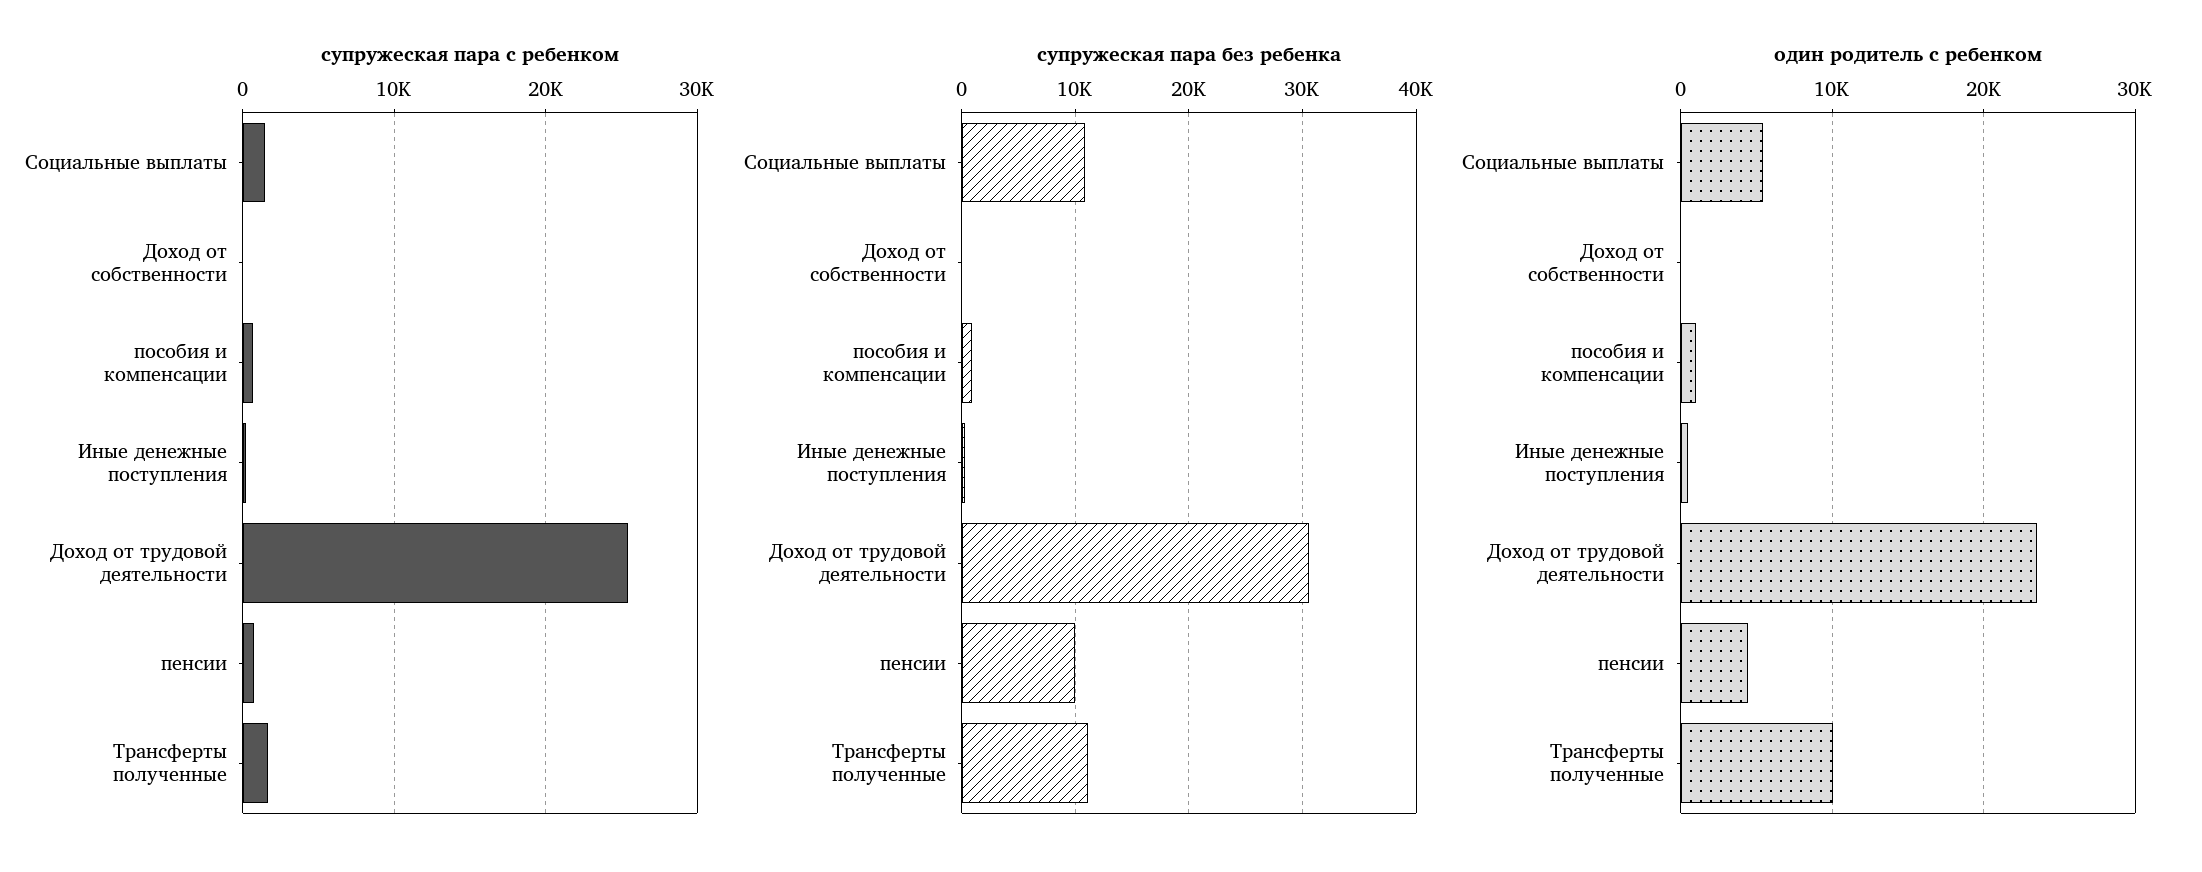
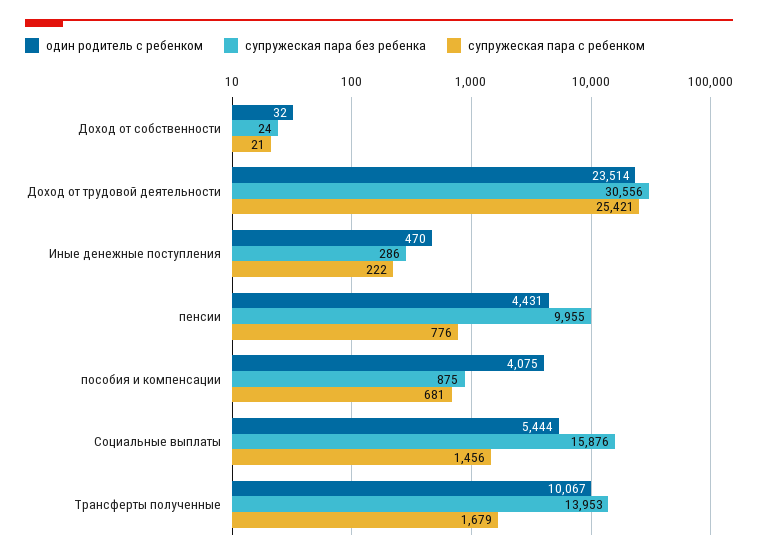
  {
    "супружеская пара с ребенком": {
      "Социальные выплаты": 1456,
      "Доход от собственности": 21,
      "пособия и компенсации": 681,
      "Иные денежные поступления": 222,
      "Доход от трудовой деятельности": 25421,
      "пенсии": 776,
      "Трансферты полученные": 1679
    },
    "супружеская пара без ребенка": {
-     "Социальные выплаты": 11000,
+     "Социальные выплаты": 15876,
      "Доход от собственности": 24,
      "пособия и компенсации": 875,
      "Иные денежные поступления": 286,
      "Доход от трудовой деятельности": 30556,
      "пенсии": 9955,
-     "Трансферты полученные": 11000
+     "Трансферты полученные": 13953
    },
    "один родитель с ребенком": {
      "Социальные выплаты": 5444,
      "Доход от собственности": 32,
-     "пособия и компенсации": 1000,
+     "пособия и компенсации": 4075,
      "Иные денежные поступления": 470,
      "Доход от трудовой деятельности": 23514,
      "пенсии": 4431,
      "Трансферты полученные": 10067
    }
  }

